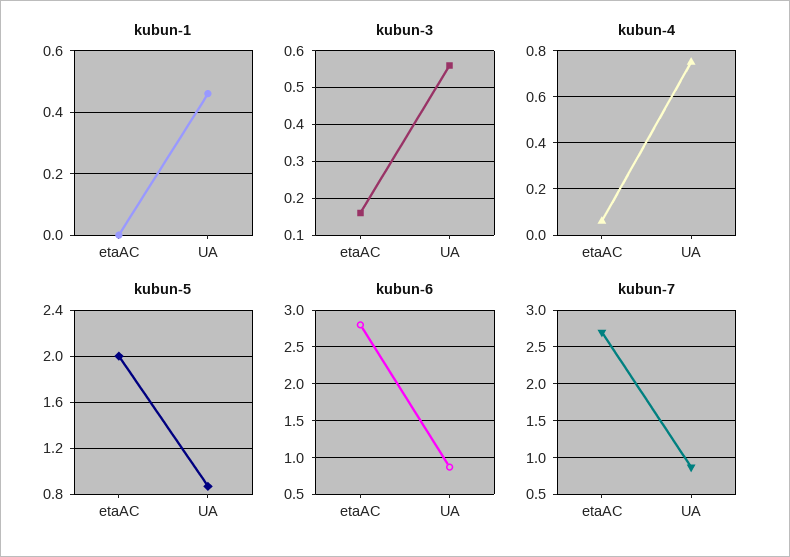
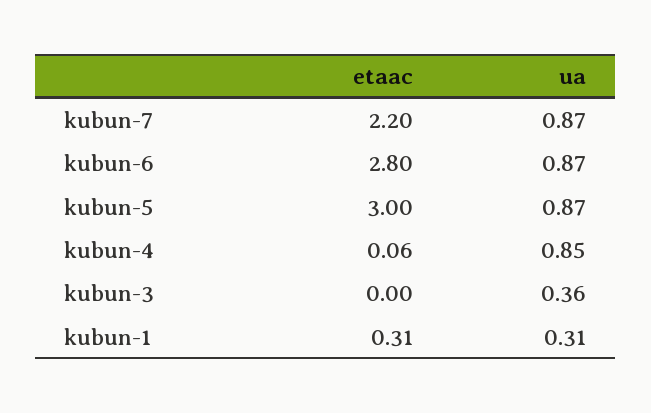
  {
    "kubun-1": {
-     "etaAC": 0,
+     "etaAC": 0.31,
-     "UA": 0.45
+     "UA": 0.31
    },
    "kubun-3": {
-     "etaAC": 0.15,
+     "etaAC": 0,
-     "UA": 0.55
+     "UA": 0.36
    },
    "kubun-4": {
      "etaAC": 0.06,
-     "UA": 0.75
+     "UA": 0.85
    },
    "kubun-5": {
-     "etaAC": 2,
+     "etaAC": 3,
      "UA": 0.87
    },
    "kubun-6": {
      "etaAC": 2.8,
      "UA": 0.87
    },
    "kubun-7": {
-     "etaAC": 2.7,
+     "etaAC": 2.2,
      "UA": 0.87
    }
  }

